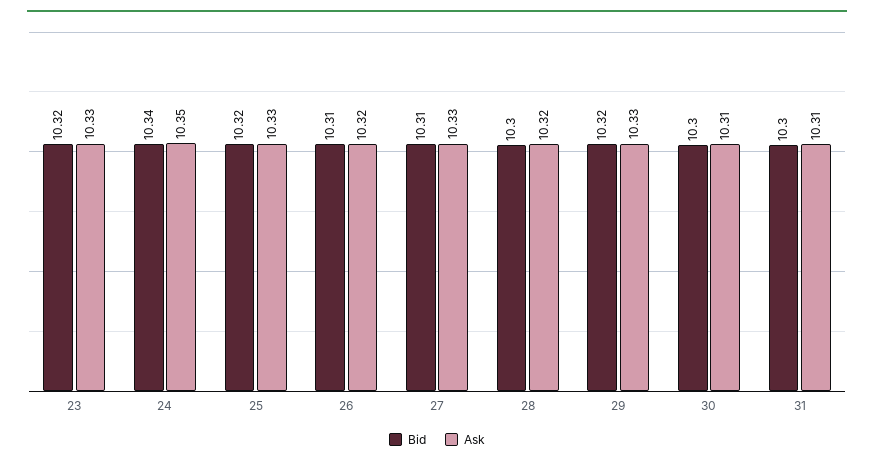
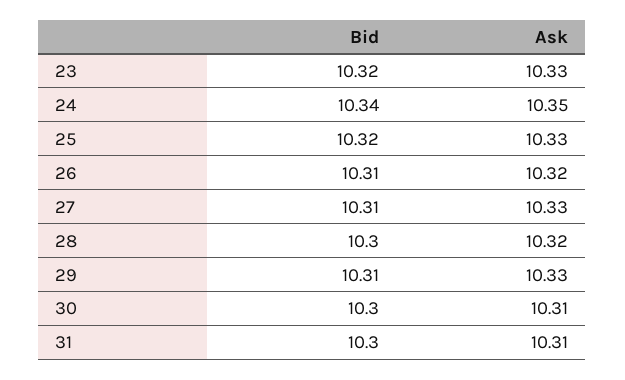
  {
    "Bid": {
      "23": 10.32,
      "24": 10.34,
      "25": 10.32,
      "26": 10.31,
      "27": 10.31,
      "28": 10.3,
-     "29": 10.32,
+     "29": 10.31,
      "30": 10.3,
      "31": 10.3
    },
    "Ask": {
      "23": 10.33,
      "24": 10.35,
      "25": 10.33,
      "26": 10.32,
      "27": 10.33,
      "28": 10.32,
      "29": 10.33,
      "30": 10.31,
      "31": 10.31
    }
  }

